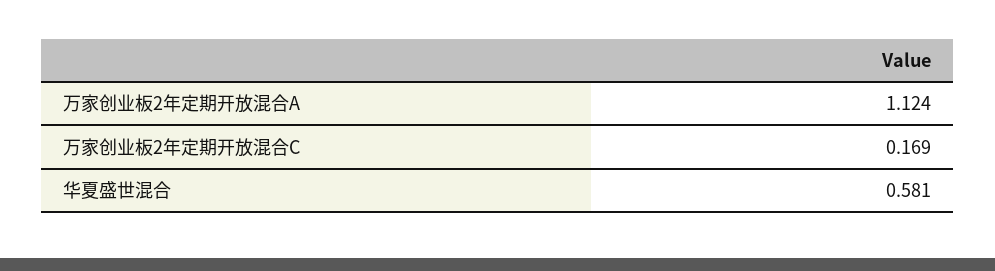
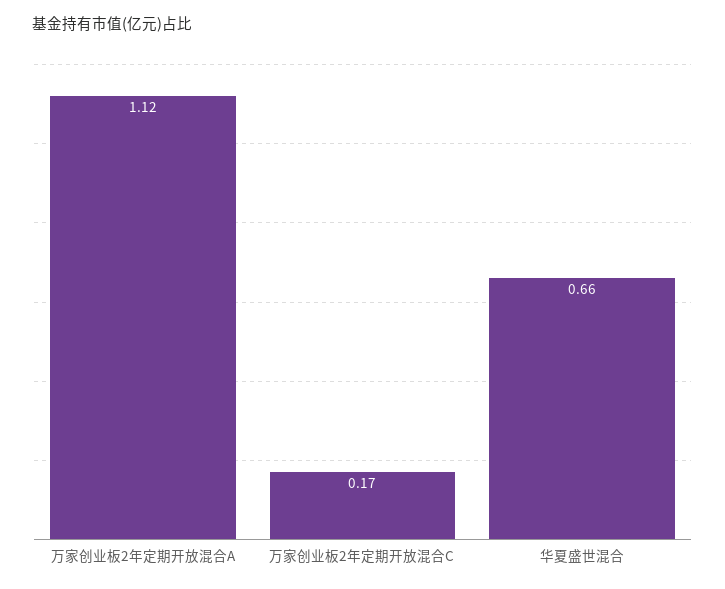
  {
    "万家创业板2年定期开放混合A": 1.124,
    "万家创业板2年定期开放混合C": 0.169,
-   "华夏盛世混合": 0.581
+   "华夏盛世混合": 0.66
  }

